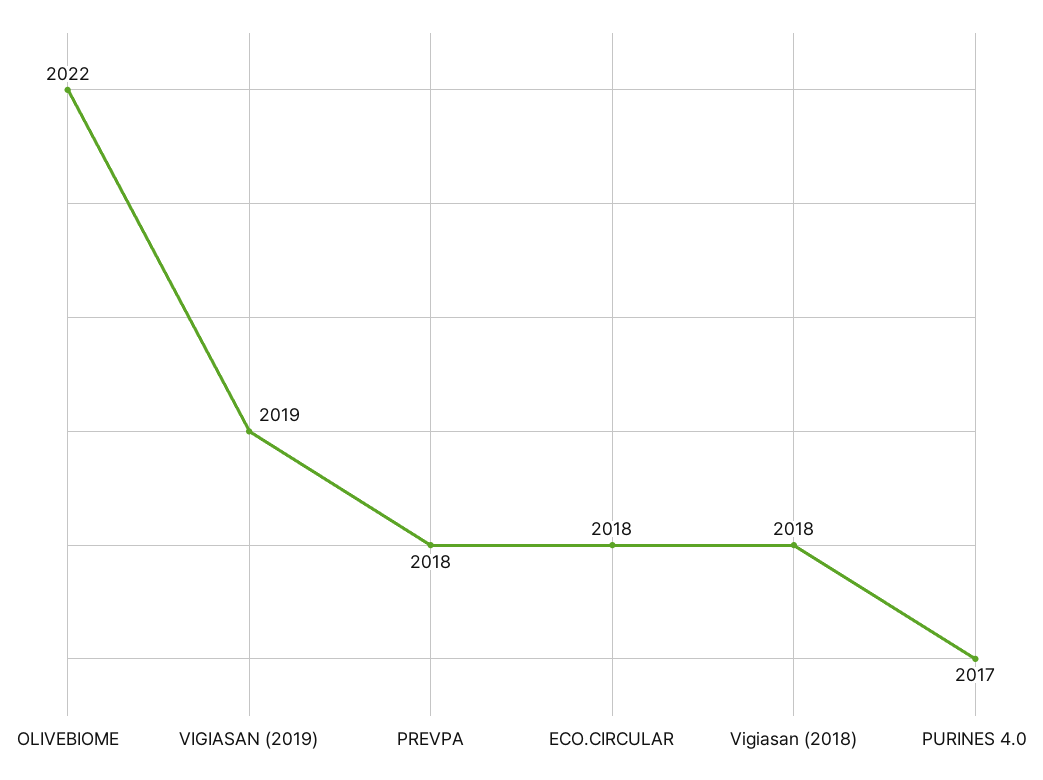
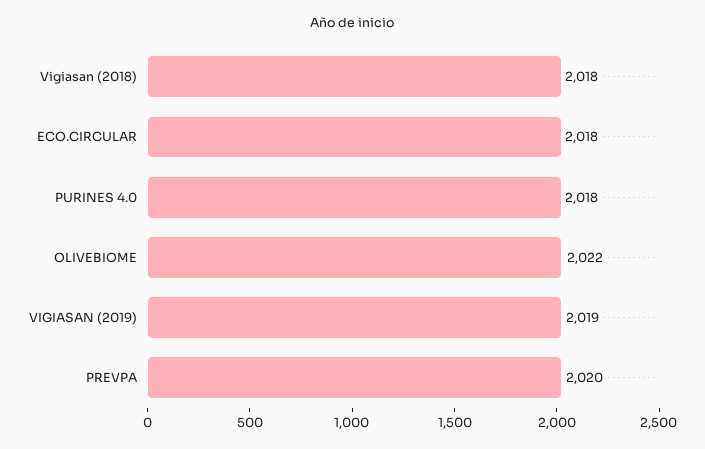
  {
    "OLIVEBIOME": 2022,
    "VIGIASAN (2019)": 2019,
-   "PREVPA": 2018,
+   "PREVPA": 2020,
    "ECO.CIRCULAR": 2018,
    "Vigiasan (2018)": 2018,
-   "PURINES 4.0": 2017
+   "PURINES 4.0": 2018
  }

